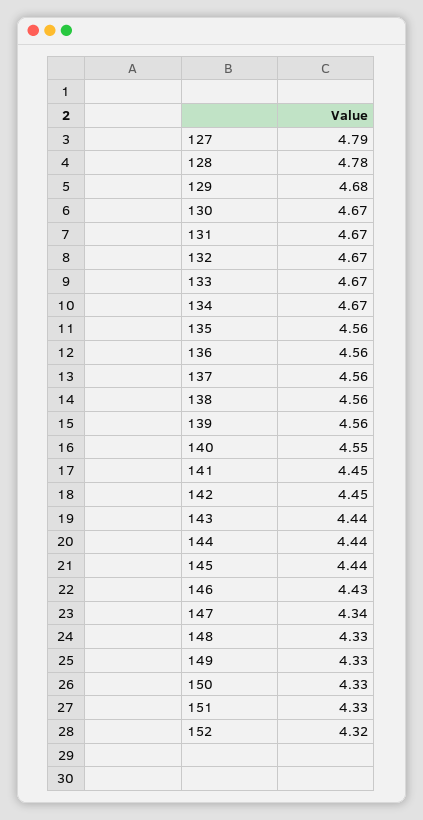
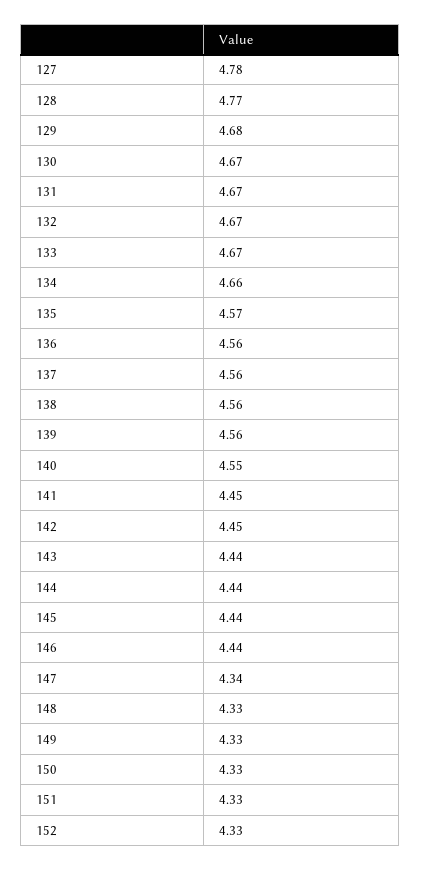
  {
-   "127": 4.79,
+   "127": 4.78,
-   "128": 4.78,
+   "128": 4.77,
    "129": 4.68,
    "130": 4.67,
    "131": 4.67,
    "132": 4.67,
    "133": 4.67,
-   "134": 4.67,
+   "134": 4.66,
-   "135": 4.56,
+   "135": 4.57,
    "136": 4.56,
    "137": 4.56,
    "138": 4.56,
    "139": 4.56,
    "140": 4.55,
    "141": 4.45,
    "142": 4.45,
    "143": 4.44,
    "144": 4.44,
    "145": 4.44,
-   "146": 4.43,
+   "146": 4.44,
    "147": 4.34,
    "148": 4.33,
    "149": 4.33,
    "150": 4.33,
    "151": 4.33,
-   "152": 4.32
+   "152": 4.33
  }

